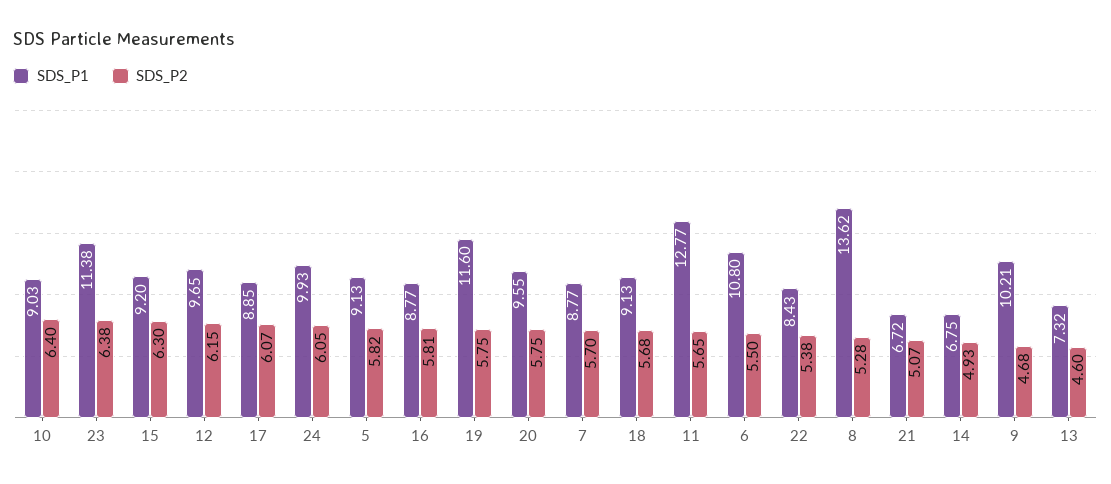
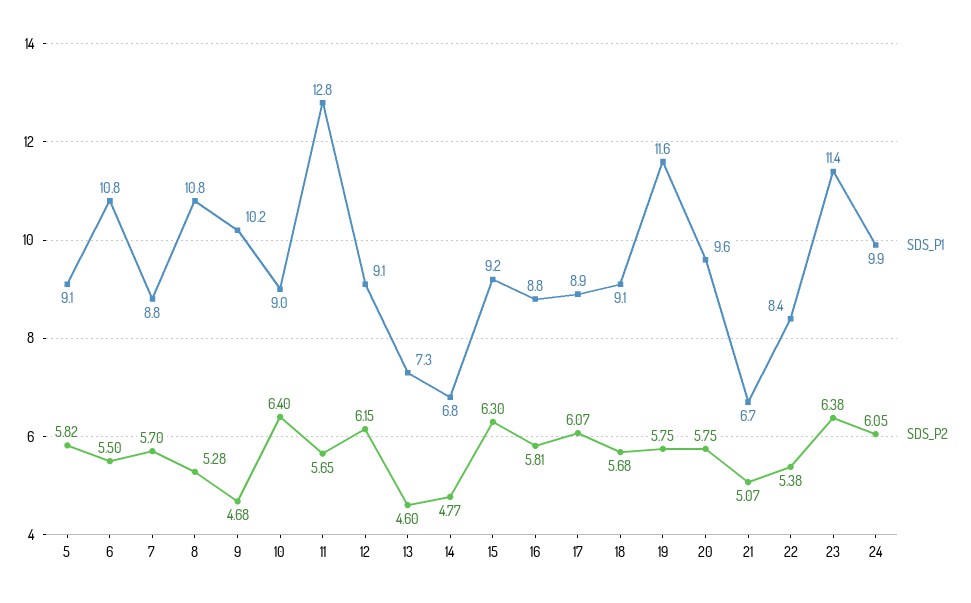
  {
    "SDS_P1": {
      "10": 9.03,
      "23": 11.38,
      "15": 9.2,
-     "12": 9.65,
+     "12": 9.1,
      "17": 8.85,
      "24": 9.93,
      "5": 9.13,
      "16": 8.77,
      "19": 11.6,
      "20": 9.55,
      "7": 8.77,
      "18": 9.13,
      "11": 12.77,
      "6": 10.8,
      "22": 8.43,
-     "8": 13.62,
+     "8": 10.8,
      "21": 6.72,
      "14": 6.75,
      "9": 10.21,
      "13": 7.32
    },
    "SDS_P2": {
      "10": 6.4,
      "23": 6.38,
      "15": 6.3,
      "12": 6.15,
      "17": 6.07,
      "24": 6.05,
      "5": 5.82,
      "16": 5.81,
      "19": 5.75,
      "20": 5.75,
      "7": 5.7,
      "18": 5.68,
      "11": 5.65,
      "6": 5.5,
      "22": 5.38,
      "8": 5.28,
      "21": 5.07,
-     "14": 4.93,
+     "14": 4.77,
      "9": 4.68,
      "13": 4.6
    }
  }

